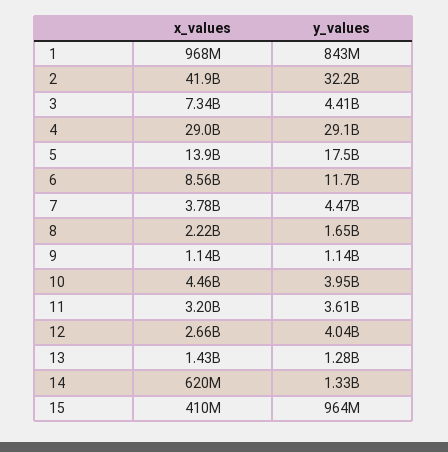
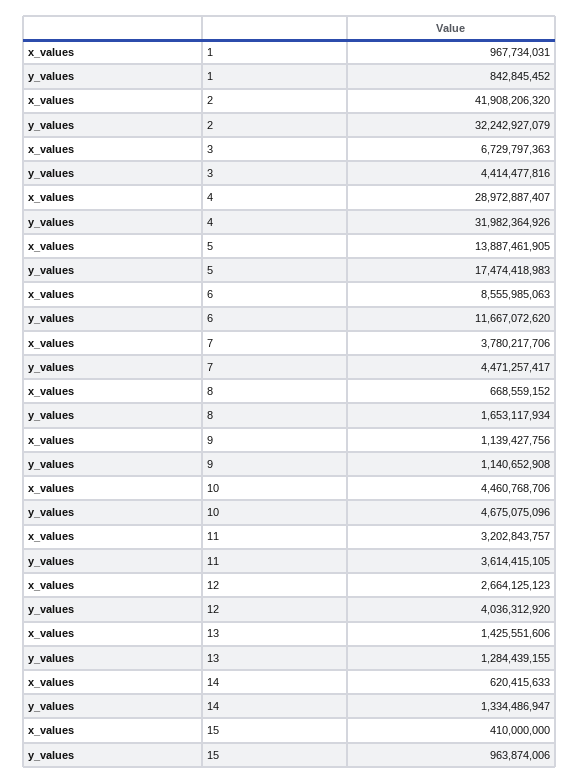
  {
    "x_values": {
      "1": 967734031,
      "2": 41908206320,
-     "3": 7340000000,
+     "3": 6729797363,
      "4": 28972887407,
      "5": 13887461905,
      "6": 8555985063,
      "7": 3780217706,
-     "8": 2220000000,
+     "8": 668559152,
      "9": 1139427756,
      "10": 4460768706,
      "11": 3202843757,
      "12": 2664125123,
      "13": 1425551606,
      "14": 620415633,
      "15": 410000000
    },
    "y_values": {
      "1": 842845452,
      "2": 32242927079,
      "3": 4414477816,
-     "4": 29100000000,
+     "4": 31982364926,
      "5": 17474418983,
      "6": 11667072620,
      "7": 4471257417,
      "8": 1653117934,
      "9": 1140652908,
-     "10": 3950000000,
+     "10": 4675075096,
      "11": 3614415105,
      "12": 4036312920,
      "13": 1284439155,
      "14": 1334486947,
      "15": 963874006
    }
  }

